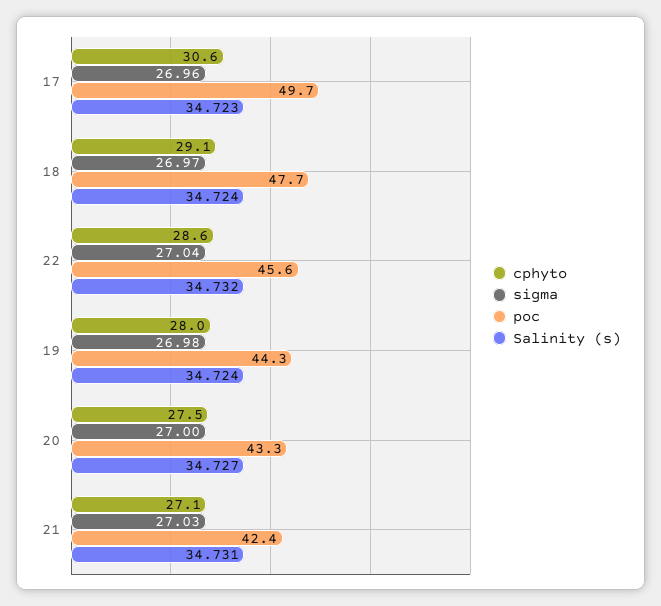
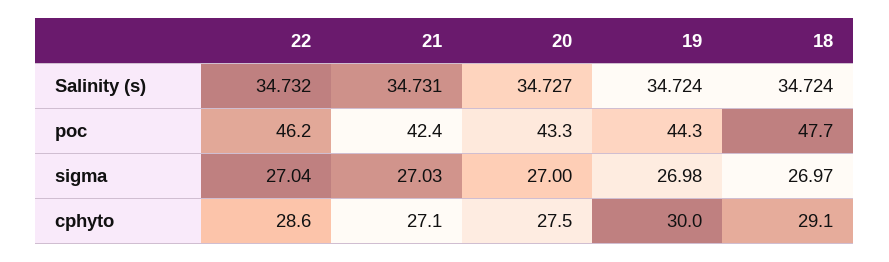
  {
    "cphyto": {
-     "17": 30.6,
      "18": 29.1,
      "22": 28.6,
-     "19": 28,
+     "19": 30,
      "20": 27.5,
      "21": 27.1
    },
    "sigma": {
-     "17": 26.96,
      "18": 26.97,
      "22": 27.04,
      "19": 26.98,
      "20": 27,
      "21": 27.03
    },
    "poc": {
-     "17": 49.7,
      "18": 47.7,
-     "22": 45.6,
+     "22": 46.2,
      "19": 44.3,
      "20": 43.3,
      "21": 42.4
    },
    "Salinity (s)": {
-     "17": 34.723,
      "18": 34.724,
      "22": 34.732,
      "19": 34.724,
      "20": 34.727,
      "21": 34.731
    }
  }

